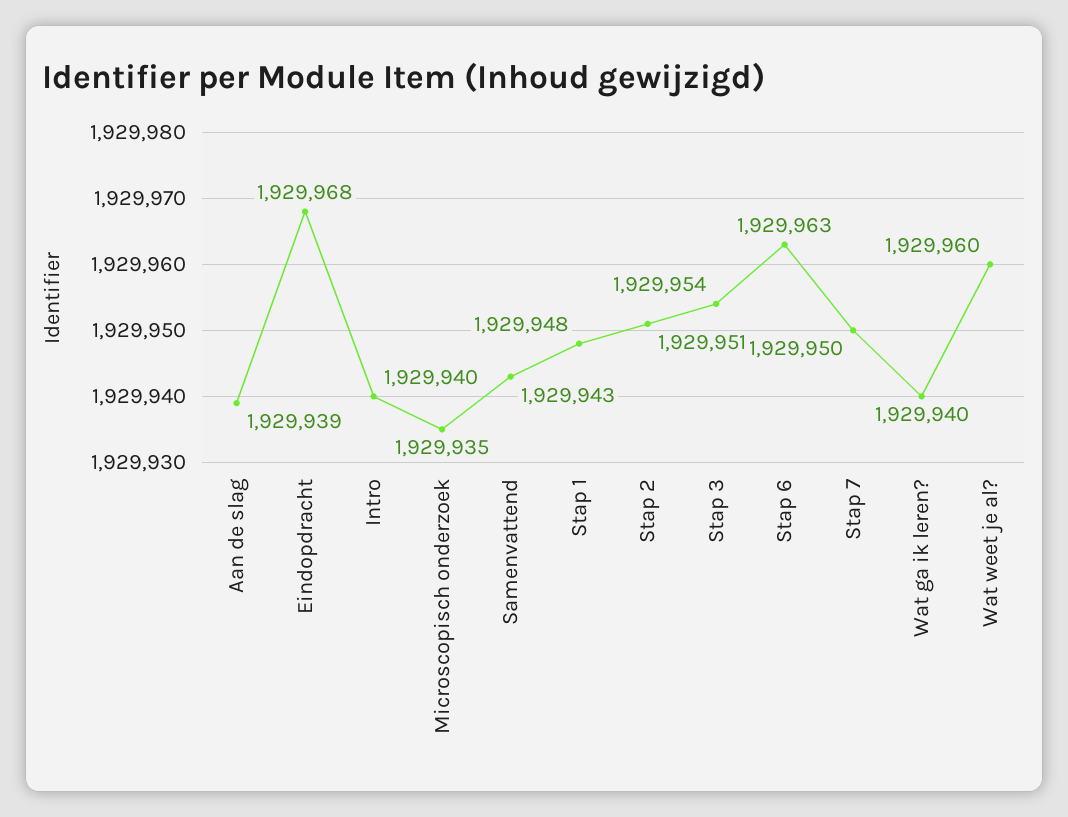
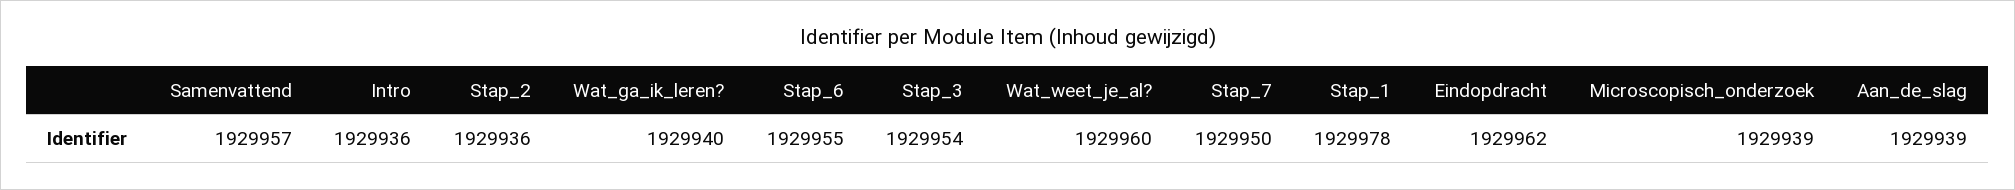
  {
    "Aan de slag": 1929939,
-   "Eindopdracht": 1929968,
+   "Eindopdracht": 1929962,
-   "Intro": 1929940,
+   "Intro": 1929936,
-   "Microscopisch onderzoek": 1929935,
+   "Microscopisch onderzoek": 1929939,
-   "Samenvattend": 1929943,
+   "Samenvattend": 1929957,
-   "Stap 1": 1929948,
+   "Stap 1": 1929978,
-   "Stap 2": 1929951,
+   "Stap 2": 1929936,
    "Stap 3": 1929954,
-   "Stap 6": 1929963,
+   "Stap 6": 1929955,
    "Stap 7": 1929950,
    "Wat ga ik leren?": 1929940,
    "Wat weet je al?": 1929960
  }

